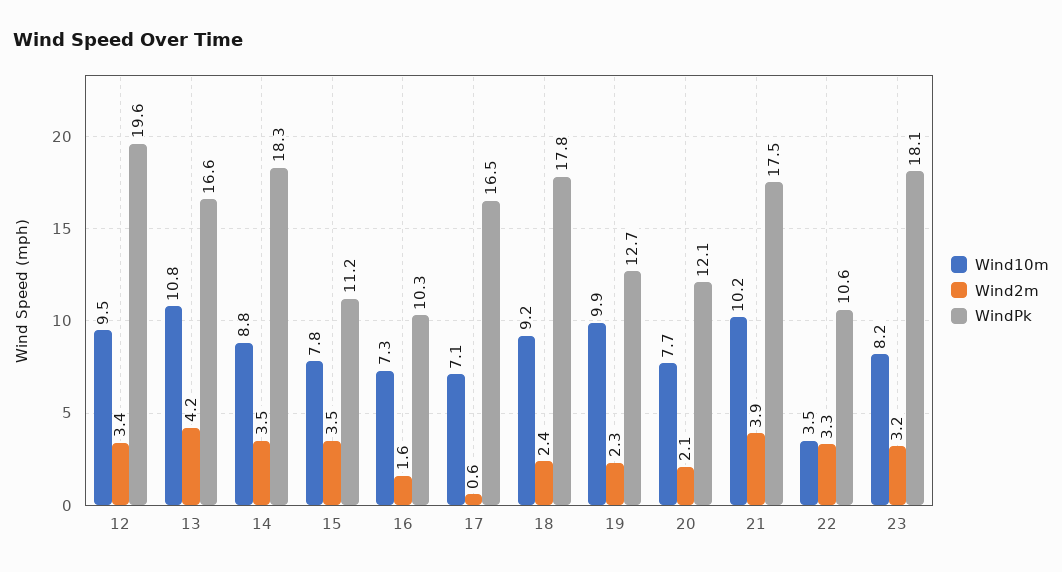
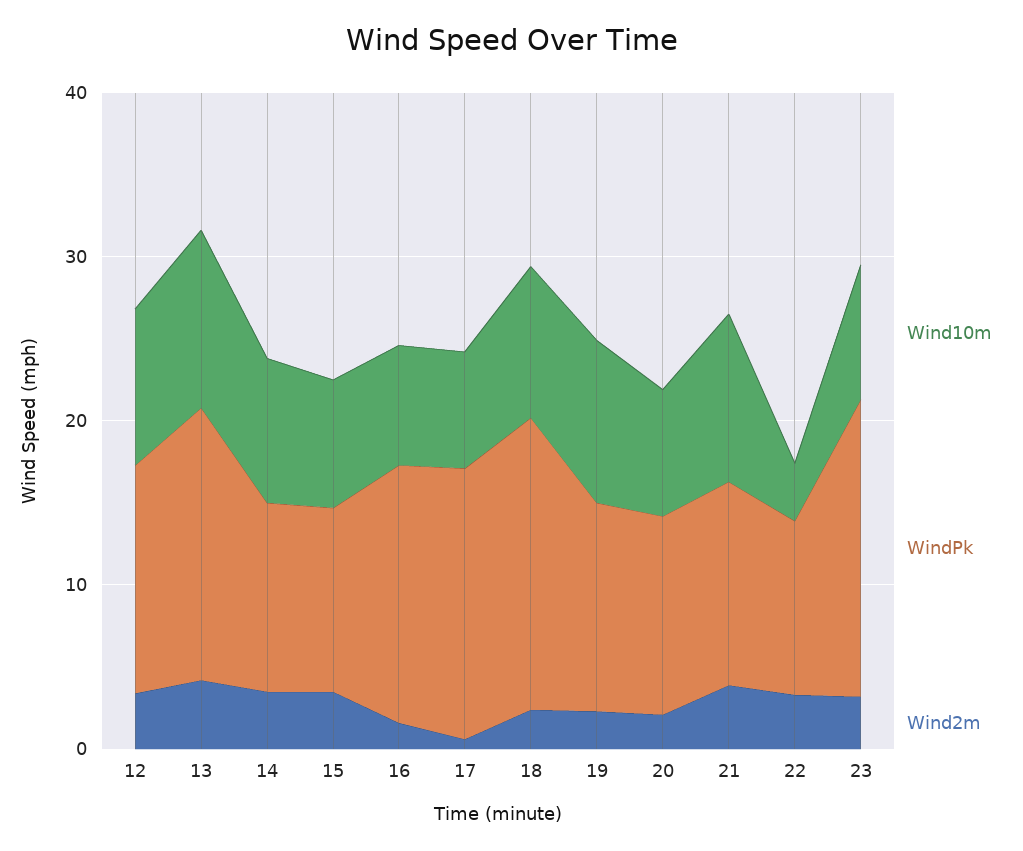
  {
    "Wind10m": {
      "12": 9.5,
      "13": 10.8,
      "14": 8.8,
      "15": 7.8,
      "16": 7.3,
      "17": 7.1,
      "18": 9.2,
      "19": 9.9,
      "20": 7.7,
      "21": 10.2,
      "22": 3.5,
      "23": 8.2
    },
    "Wind2m": {
      "12": 3.4,
      "13": 4.2,
      "14": 3.5,
      "15": 3.5,
      "16": 1.6,
      "17": 0.6,
      "18": 2.4,
      "19": 2.3,
      "20": 2.1,
      "21": 3.9,
      "22": 3.3,
      "23": 3.2
    },
    "WindPk": {
-     "12": 19.6,
+     "12": 14,
      "13": 16.6,
-     "14": 18.3,
+     "14": 12,
      "15": 11.2,
-     "16": 10.3,
+     "16": 16,
      "17": 16.5,
      "18": 17.8,
      "19": 12.7,
      "20": 12.1,
-     "21": 17.5,
+     "21": 12,
      "22": 10.6,
      "23": 18.1
    }
  }

